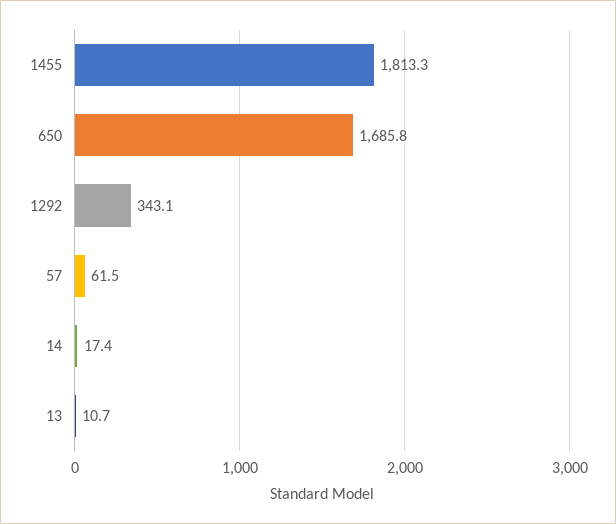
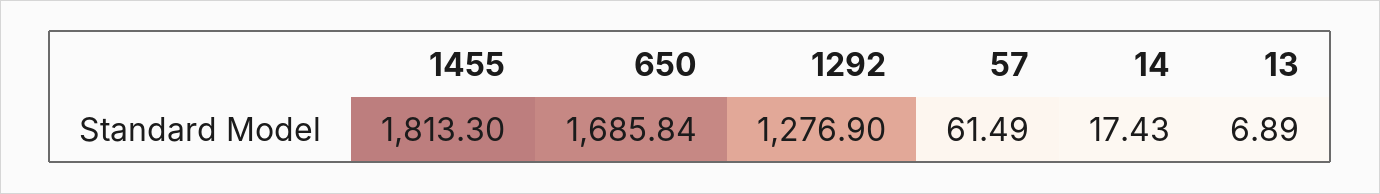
  {
    "1455": 1813.3,
    "650": 1685.84,
-   "1292": 343.1,
+   "1292": 1276.9,
    "57": 61.49,
    "14": 17.43,
-   "13": 10.7
+   "13": 6.89
  }

